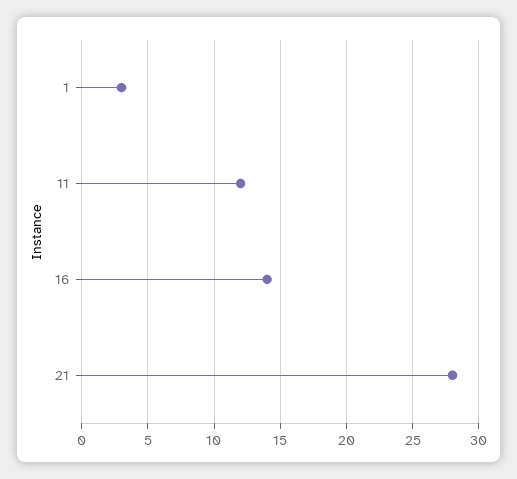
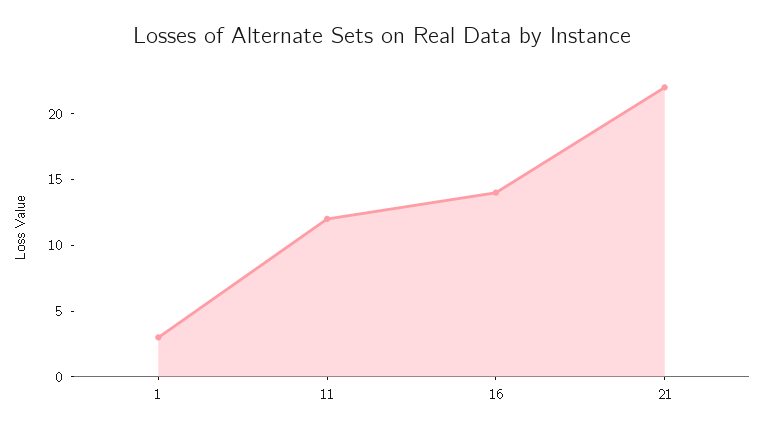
  {
    "1": 3,
    "11": 12,
    "16": 14,
-   "21": 28
+   "21": 22
  }

